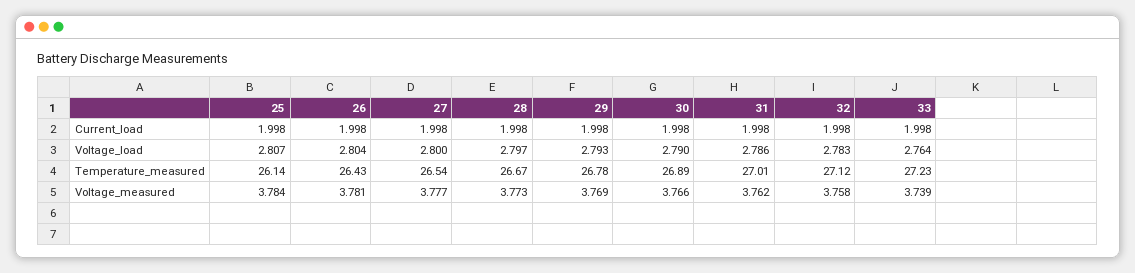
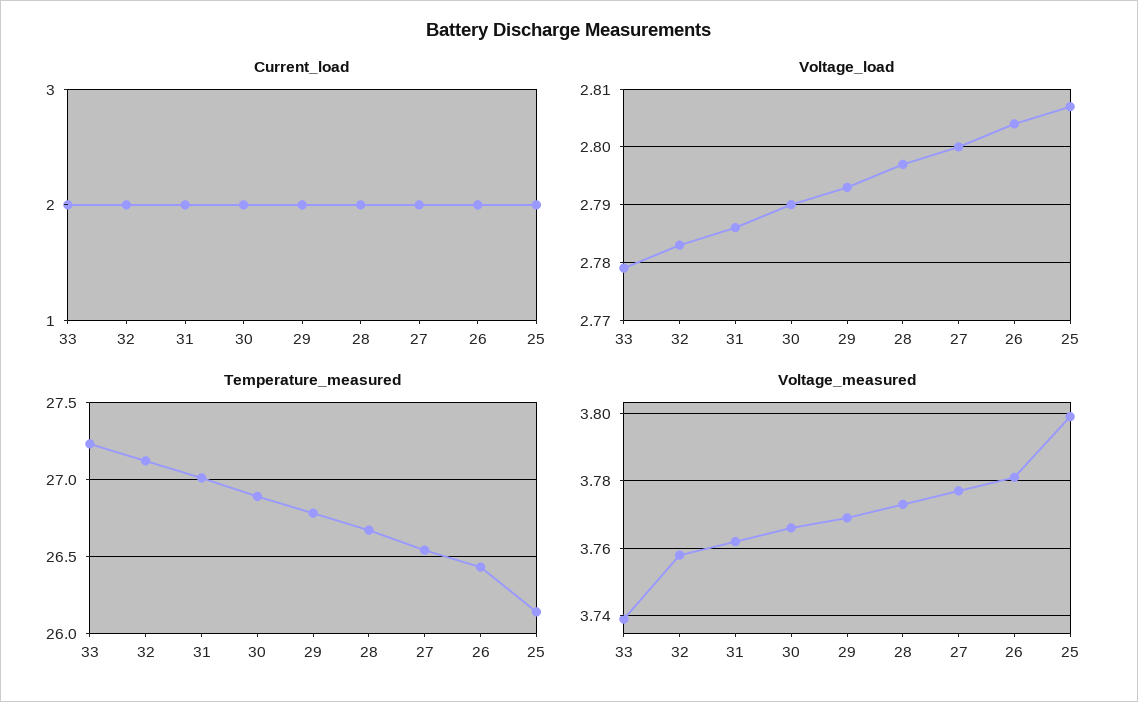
  {
    "Current_load": {
      "25": 1.998,
      "26": 1.998,
      "27": 1.998,
      "28": 1.998,
      "29": 1.998,
      "30": 1.998,
      "31": 1.998,
      "32": 1.998,
      "33": 1.998
    },
    "Voltage_load": {
      "25": 2.807,
      "26": 2.804,
      "27": 2.8,
      "28": 2.797,
      "29": 2.793,
      "30": 2.79,
      "31": 2.786,
      "32": 2.783,
-     "33": 2.764
+     "33": 2.78
    },
    "Temperature_measured": {
      "25": 26.14,
      "26": 26.43,
      "27": 26.54,
      "28": 26.67,
      "29": 26.78,
      "30": 26.89,
      "31": 27.01,
      "32": 27.12,
      "33": 27.23
    },
    "Voltage_measured": {
-     "25": 3.784,
+     "25": 3.8,
      "26": 3.781,
      "27": 3.777,
      "28": 3.773,
      "29": 3.769,
      "30": 3.766,
      "31": 3.762,
      "32": 3.758,
      "33": 3.739
    }
  }

